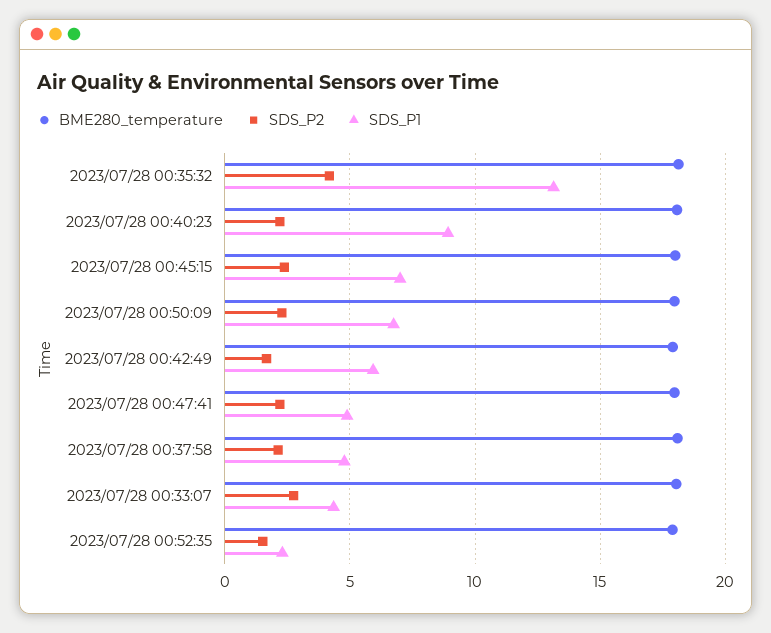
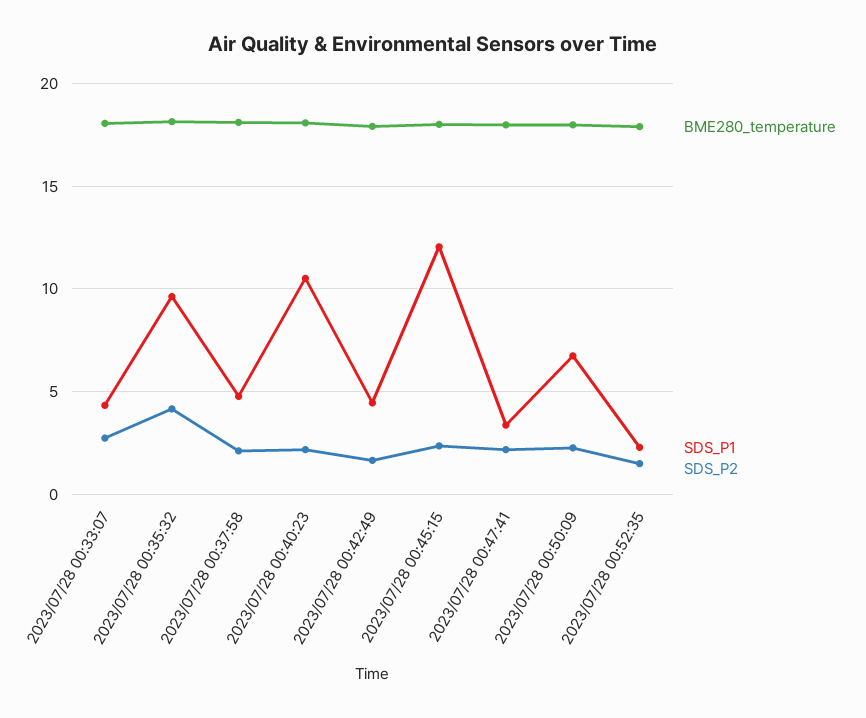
  {
    "BME280_temperature": {
      "2023/07/28 00:35:32": 18,
      "2023/07/28 00:40:23": 18,
      "2023/07/28 00:45:15": 18,
      "2023/07/28 00:50:09": 18,
      "2023/07/28 00:42:49": 18,
      "2023/07/28 00:47:41": 18,
      "2023/07/28 00:37:58": 18,
      "2023/07/28 00:33:07": 18,
      "2023/07/28 00:52:35": 18
    },
    "SDS_P2": {
      "2023/07/28 00:35:32": 4,
      "2023/07/28 00:40:23": 2,
      "2023/07/28 00:45:15": 2.5,
      "2023/07/28 00:50:09": 2.5,
      "2023/07/28 00:42:49": 1.5,
      "2023/07/28 00:47:41": 2,
      "2023/07/28 00:37:58": 2,
      "2023/07/28 00:33:07": 3,
      "2023/07/28 00:52:35": 1.5
    },
    "SDS_P1": {
-     "2023/07/28 00:35:32": 13,
+     "2023/07/28 00:35:32": 9.5,
-     "2023/07/28 00:40:23": 9,
+     "2023/07/28 00:40:23": 10.5,
-     "2023/07/28 00:45:15": 7,
+     "2023/07/28 00:45:15": 12,
      "2023/07/28 00:50:09": 7,
-     "2023/07/28 00:42:49": 6,
+     "2023/07/28 00:42:49": 4.5,
-     "2023/07/28 00:47:41": 5,
+     "2023/07/28 00:47:41": 3.5,
      "2023/07/28 00:37:58": 5,
      "2023/07/28 00:33:07": 4.5,
      "2023/07/28 00:52:35": 2.5
    }
  }

